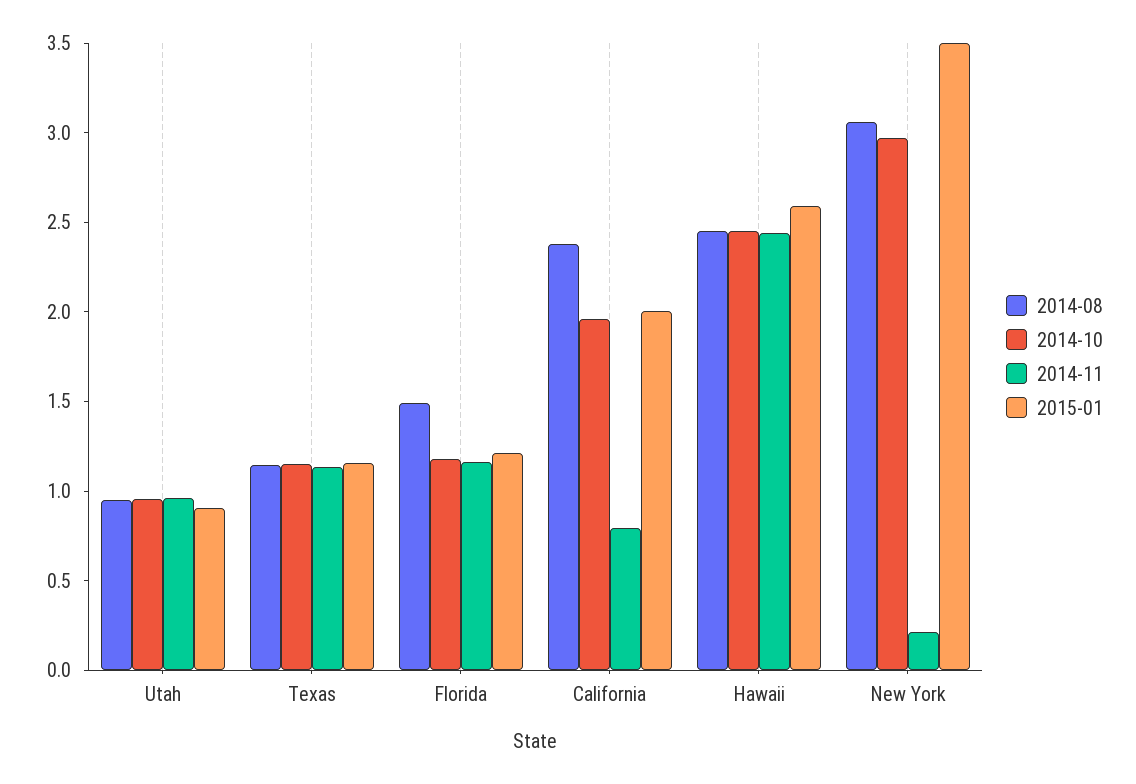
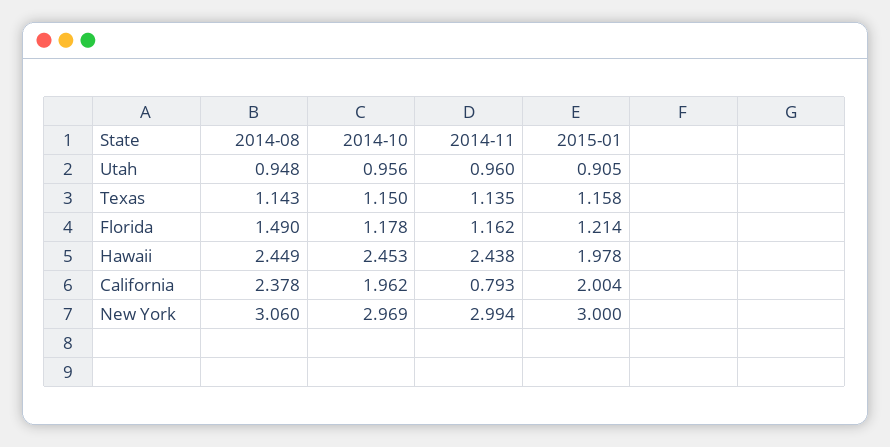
  {
    "2014-08": {
      "Utah": 0.948,
      "Texas": 1.143,
      "Florida": 1.49,
      "California": 2.378,
      "Hawaii": 2.449,
      "New York": 3.06
    },
    "2014-10": {
      "Utah": 0.956,
      "Texas": 1.15,
      "Florida": 1.178,
      "California": 1.962,
      "Hawaii": 2.453,
      "New York": 2.969
    },
    "2014-11": {
      "Utah": 0.96,
      "Texas": 1.135,
      "Florida": 1.162,
      "California": 0.793,
      "Hawaii": 2.438,
-     "New York": 0.2
+     "New York": 2.994
    },
    "2015-01": {
      "Utah": 0.905,
      "Texas": 1.158,
      "Florida": 1.214,
      "California": 2.004,
-     "Hawaii": 2.6,
+     "Hawaii": 1.978,
-     "New York": 3.5
+     "New York": 3
    }
  }

